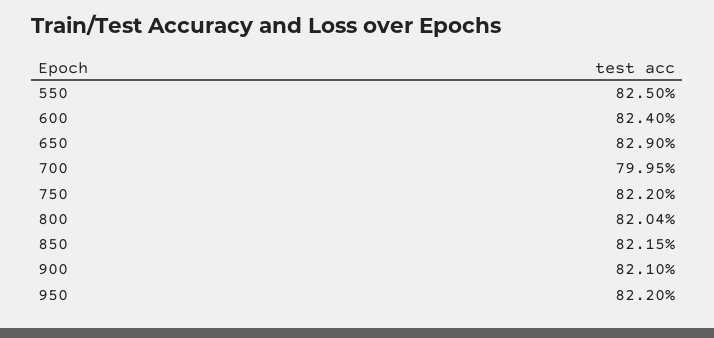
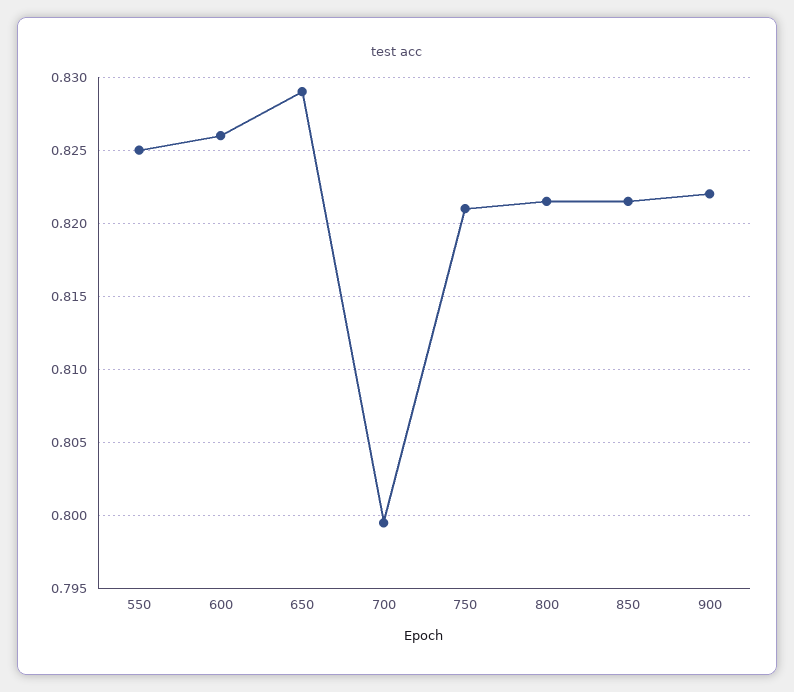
  {
    "550": 0.825,
-   "600": 0.824,
+   "600": 0.826,
    "650": 0.829,
    "700": 0.7995,
-   "750": 0.822,
+   "750": 0.821,
-   "800": 0.8204,
+   "800": 0.8215,
    "850": 0.8215,
-   "900": 0.821,
+   "900": 0.822
-   "950": 0.822
  }

